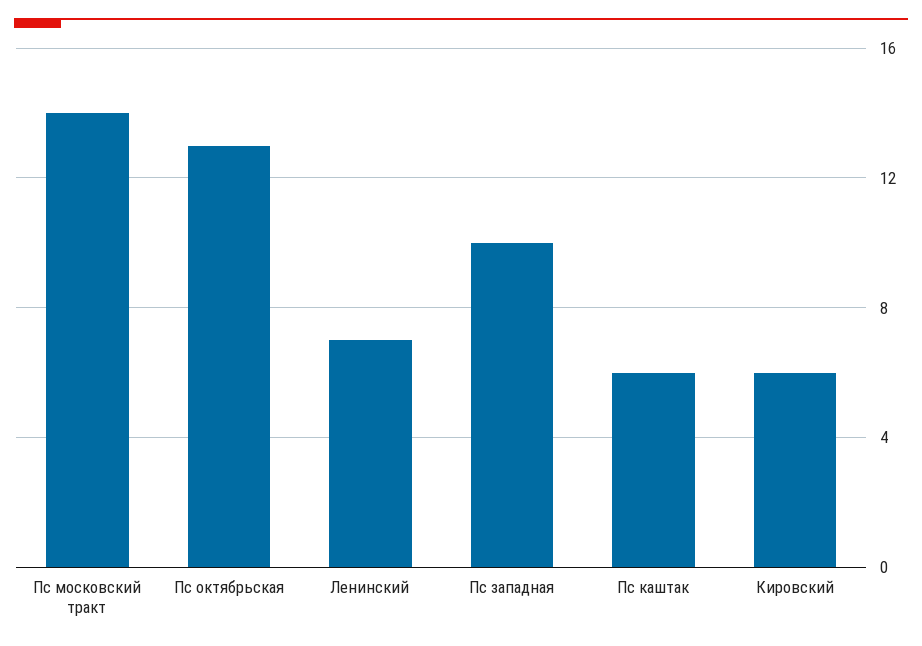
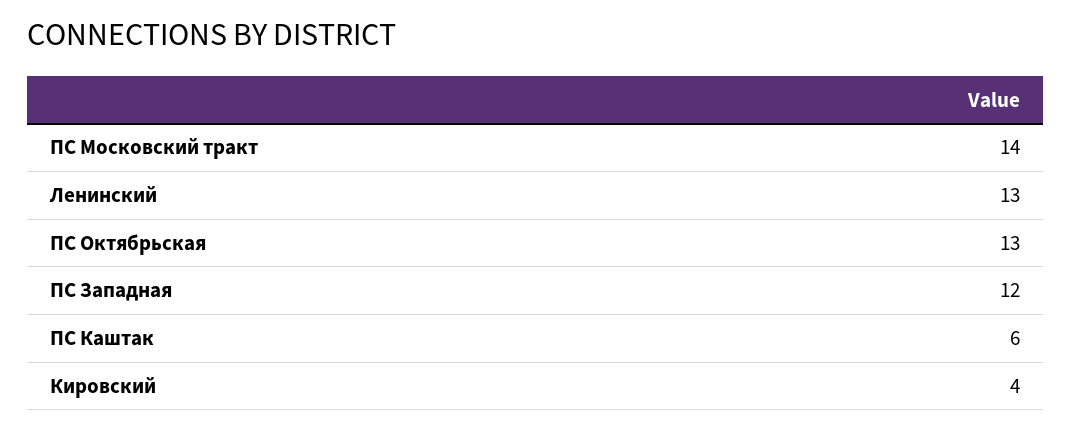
  {
    "Пс московский тракт": 14,
    "Пс октябрьская": 13,
-   "Ленинский": 7,
+   "Ленинский": 13,
-   "Пс западная": 10,
+   "Пс западная": 12,
    "Пс каштак": 6,
-   "Кировский": 6
+   "Кировский": 4
  }

